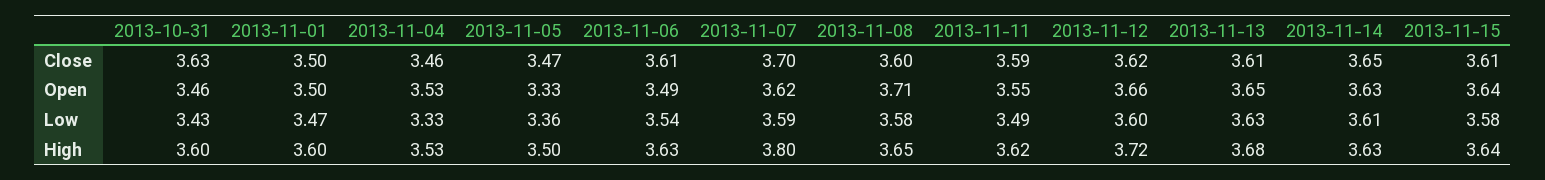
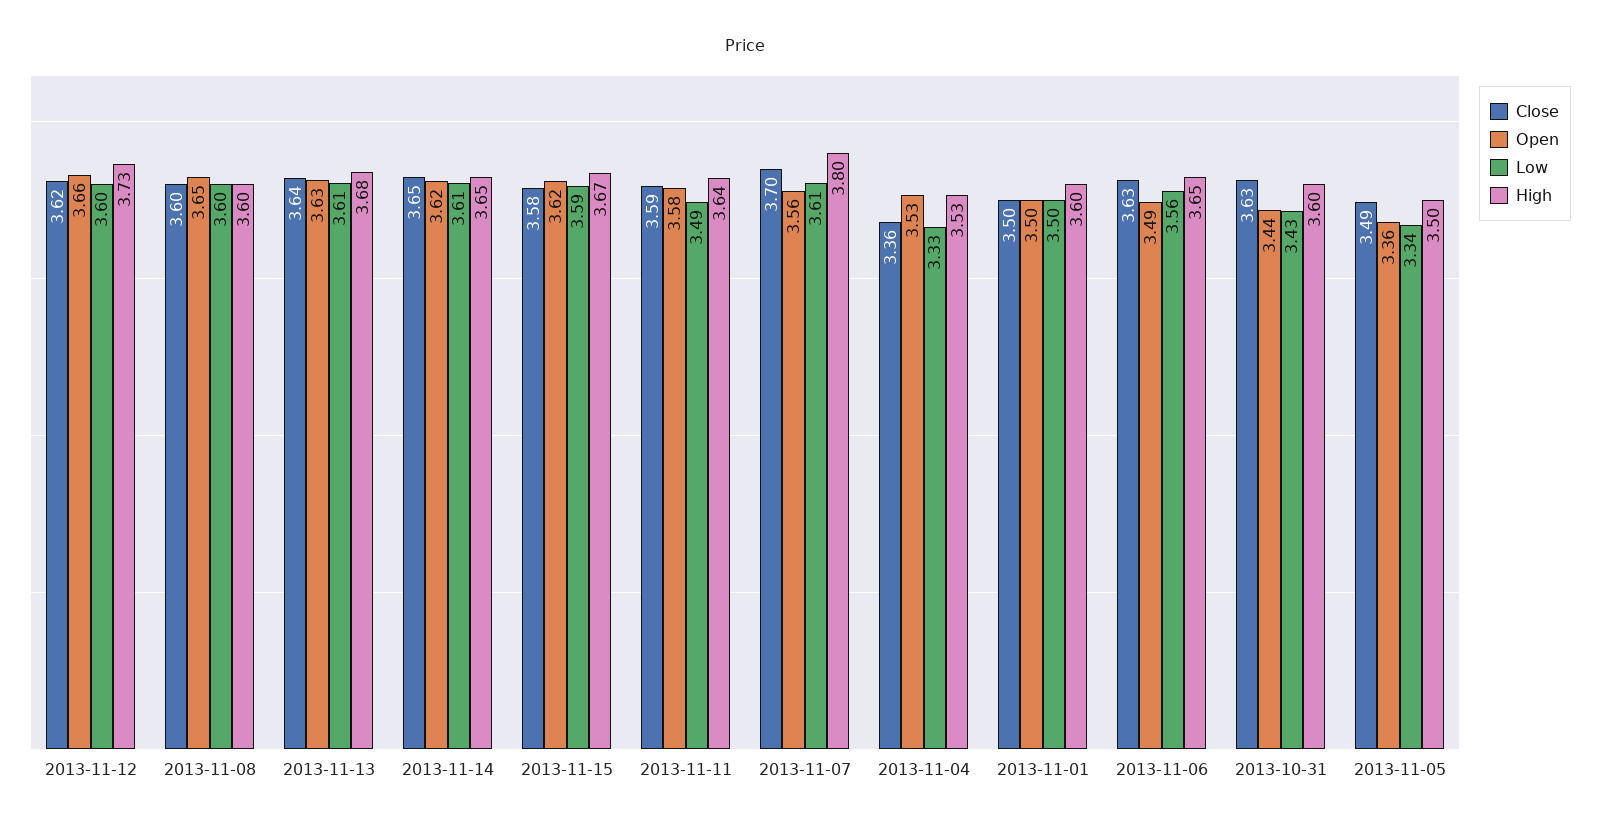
  {
    "Close": {
      "2013-10-31": 3.63,
      "2013-11-01": 3.5,
-     "2013-11-04": 3.46,
+     "2013-11-04": 3.36,
-     "2013-11-05": 3.47,
+     "2013-11-05": 3.49,
-     "2013-11-06": 3.61,
+     "2013-11-06": 3.63,
      "2013-11-07": 3.7,
      "2013-11-08": 3.6,
      "2013-11-11": 3.59,
      "2013-11-12": 3.62,
-     "2013-11-13": 3.61,
+     "2013-11-13": 3.64,
      "2013-11-14": 3.65,
-     "2013-11-15": 3.61
+     "2013-11-15": 3.58
    },
    "Open": {
-     "2013-10-31": 3.46,
+     "2013-10-31": 3.44,
      "2013-11-01": 3.5,
      "2013-11-04": 3.53,
-     "2013-11-05": 3.33,
+     "2013-11-05": 3.36,
      "2013-11-06": 3.49,
-     "2013-11-07": 3.62,
+     "2013-11-07": 3.56,
-     "2013-11-08": 3.71,
+     "2013-11-08": 3.65,
-     "2013-11-11": 3.55,
+     "2013-11-11": 3.58,
      "2013-11-12": 3.66,
-     "2013-11-13": 3.65,
+     "2013-11-13": 3.63,
-     "2013-11-14": 3.63,
+     "2013-11-14": 3.62,
-     "2013-11-15": 3.64
+     "2013-11-15": 3.62
    },
    "Low": {
      "2013-10-31": 3.43,
-     "2013-11-01": 3.47,
+     "2013-11-01": 3.5,
      "2013-11-04": 3.33,
-     "2013-11-05": 3.36,
+     "2013-11-05": 3.34,
-     "2013-11-06": 3.54,
+     "2013-11-06": 3.56,
-     "2013-11-07": 3.59,
+     "2013-11-07": 3.61,
-     "2013-11-08": 3.58,
+     "2013-11-08": 3.6,
      "2013-11-11": 3.49,
      "2013-11-12": 3.6,
-     "2013-11-13": 3.63,
+     "2013-11-13": 3.61,
      "2013-11-14": 3.61,
-     "2013-11-15": 3.58
+     "2013-11-15": 3.59
    },
    "High": {
      "2013-10-31": 3.6,
      "2013-11-01": 3.6,
      "2013-11-04": 3.53,
      "2013-11-05": 3.5,
-     "2013-11-06": 3.63,
+     "2013-11-06": 3.65,
      "2013-11-07": 3.8,
-     "2013-11-08": 3.65,
+     "2013-11-08": 3.6,
-     "2013-11-11": 3.62,
+     "2013-11-11": 3.64,
-     "2013-11-12": 3.72,
+     "2013-11-12": 3.73,
      "2013-11-13": 3.68,
-     "2013-11-14": 3.63,
+     "2013-11-14": 3.65,
-     "2013-11-15": 3.64
+     "2013-11-15": 3.67
    }
  }

